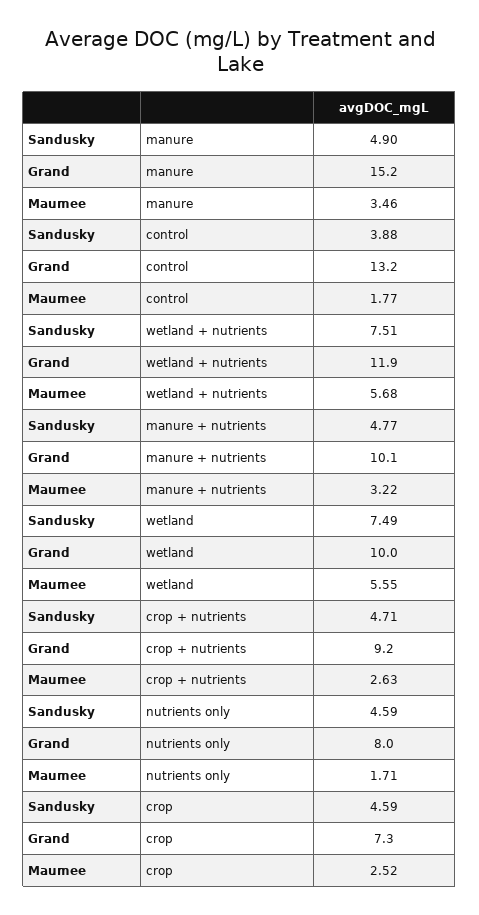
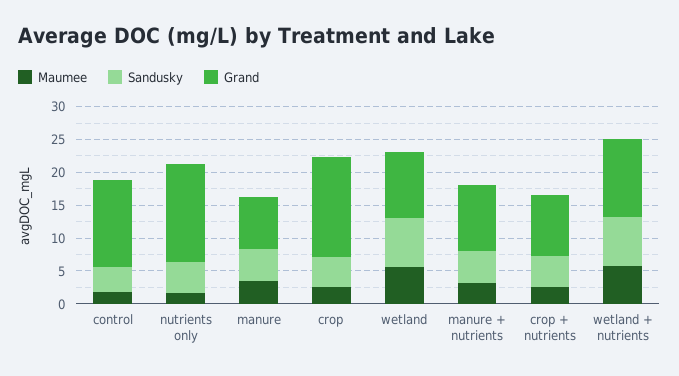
  {
    "Sandusky": {
      "manure": 4.9,
      "control": 3.88,
      "wetland + nutrients": 7.51,
      "manure + nutrients": 4.77,
      "wetland": 7.49,
      "crop + nutrients": 4.71,
      "nutrients only": 4.59,
      "crop": 4.59
    },
    "Grand": {
-     "manure": 15.2,
+     "manure": 7.5,
      "control": 13.2,
      "wetland + nutrients": 11.9,
      "manure + nutrients": 10.1,
      "wetland": 10,
      "crop + nutrients": 9.2,
-     "nutrients only": 8,
+     "nutrients only": 15,
-     "crop": 7.3
+     "crop": 15
    },
    "Maumee": {
      "manure": 3.46,
      "control": 1.77,
      "wetland + nutrients": 5.68,
      "manure + nutrients": 3.22,
      "wetland": 5.55,
      "crop + nutrients": 2.63,
      "nutrients only": 1.71,
      "crop": 2.52
    }
  }

